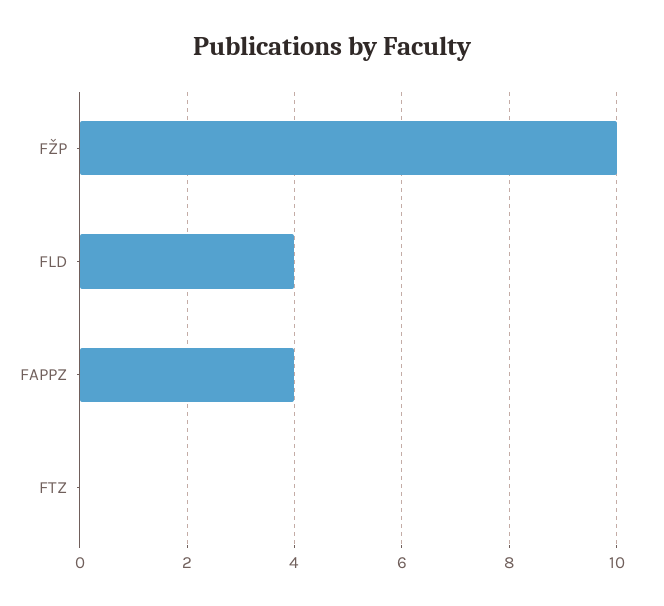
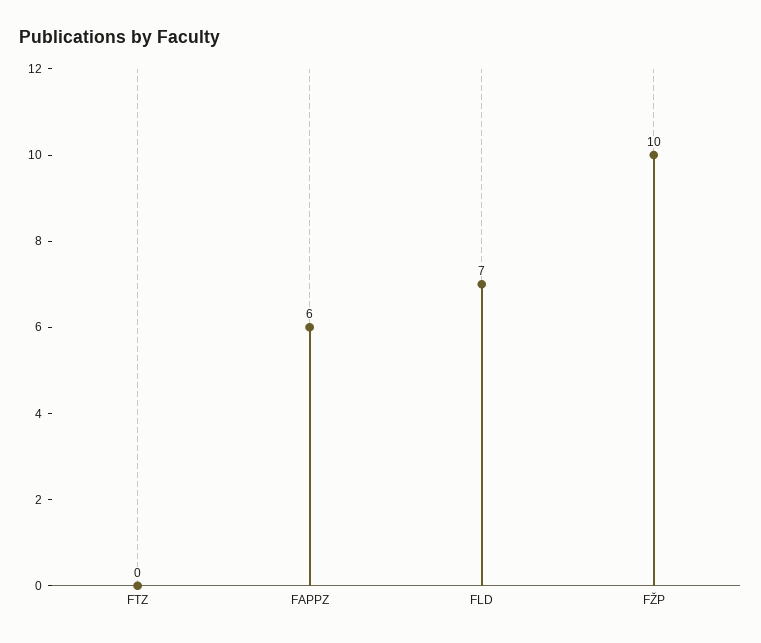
  {
    "FŽP": 10,
-   "FLD": 4,
+   "FLD": 7,
-   "FAPPZ": 4,
+   "FAPPZ": 6,
    "FTZ": 0
  }

